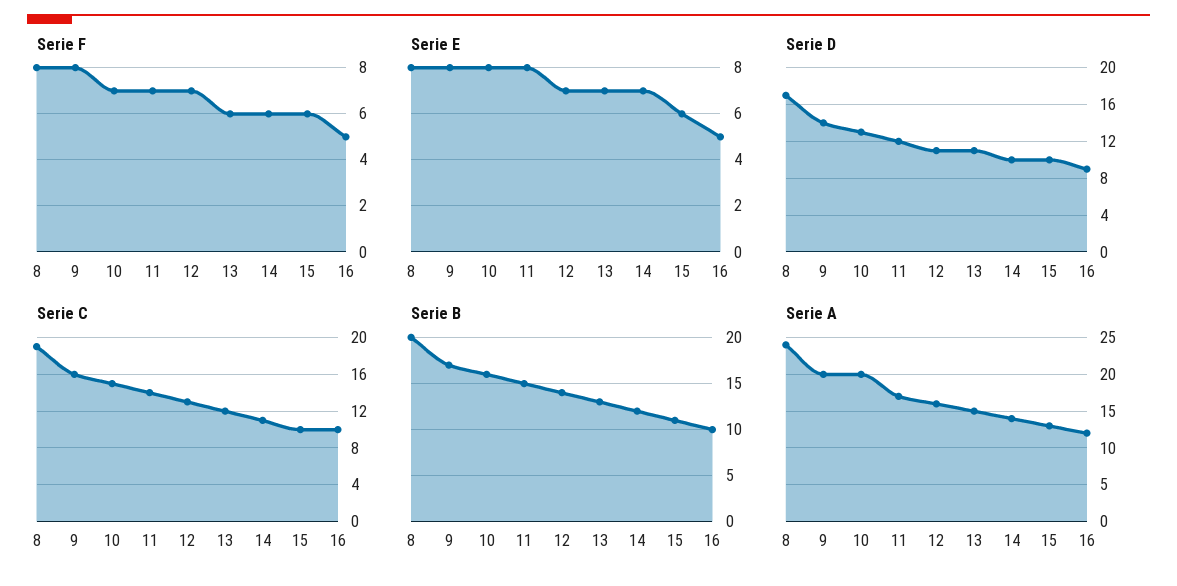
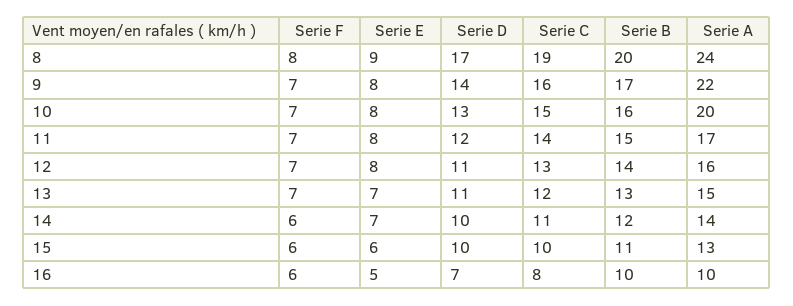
  {
    "Serie F": {
      "8": 8,
-     "9": 8,
+     "9": 7,
      "10": 7,
      "11": 7,
      "12": 7,
-     "13": 6,
+     "13": 7,
      "14": 6,
      "15": 6,
-     "16": 5
+     "16": 6
    },
    "Serie E": {
-     "8": 8,
+     "8": 9,
      "9": 8,
      "10": 8,
      "11": 8,
-     "12": 7,
+     "12": 8,
      "13": 7,
      "14": 7,
      "15": 6,
      "16": 5
    },
    "Serie D": {
      "8": 17,
      "9": 14,
      "10": 13,
      "11": 12,
      "12": 11,
      "13": 11,
      "14": 10,
      "15": 10,
-     "16": 9
+     "16": 7
    },
    "Serie C": {
      "8": 19,
      "9": 16,
      "10": 15,
      "11": 14,
      "12": 13,
      "13": 12,
      "14": 11,
      "15": 10,
-     "16": 10
+     "16": 8
    },
    "Serie B": {
      "8": 20,
      "9": 17,
      "10": 16,
      "11": 15,
      "12": 14,
      "13": 13,
      "14": 12,
      "15": 11,
      "16": 10
    },
    "Serie A": {
      "8": 24,
-     "9": 20,
+     "9": 22,
      "10": 20,
      "11": 17,
      "12": 16,
      "13": 15,
      "14": 14,
      "15": 13,
-     "16": 12
+     "16": 10
    }
  }

